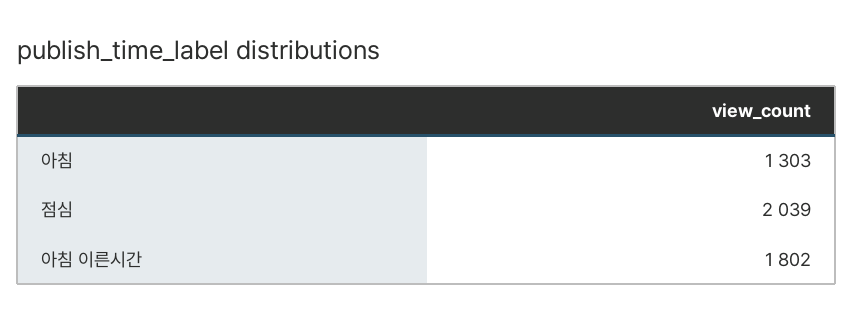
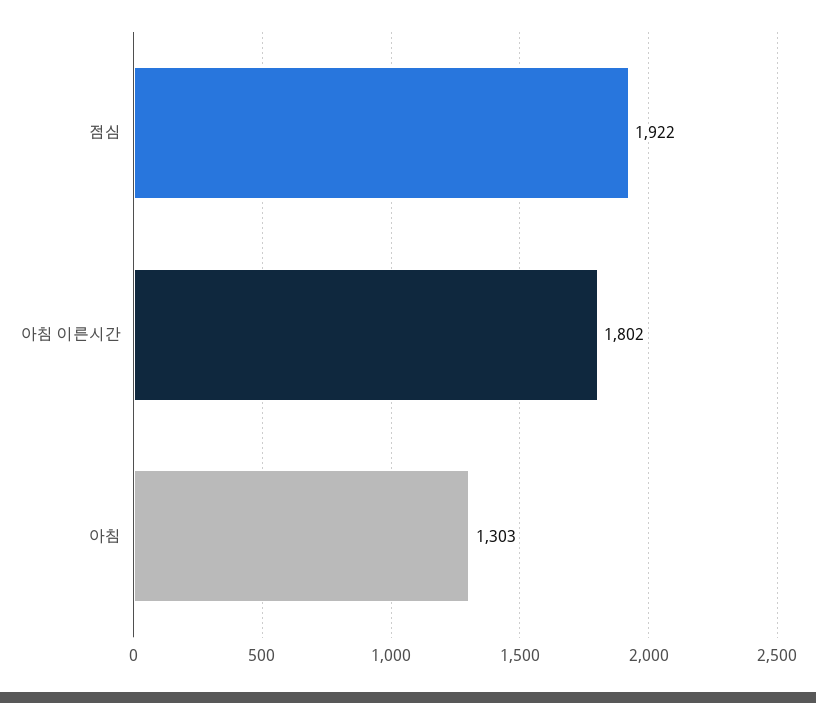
  {
    "아침": 1303,
-   "점심": 2039,
+   "점심": 1922,
    "아침 이른시간": 1802
  }

